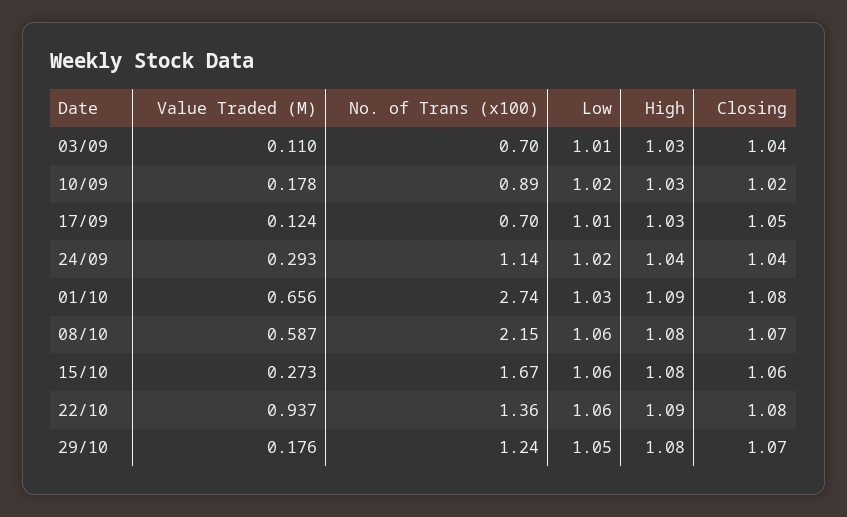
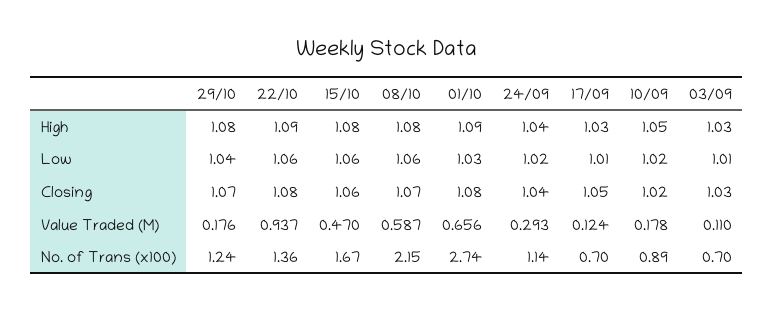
  {
    "Value Traded (M)": {
      "03/09": 0.11,
      "10/09": 0.178,
      "17/09": 0.124,
      "24/09": 0.293,
      "01/10": 0.656,
      "08/10": 0.587,
-     "15/10": 0.273,
+     "15/10": 0.47,
      "22/10": 0.937,
      "29/10": 0.176
    },
    "No. of Trans (x100)": {
      "03/09": 0.7,
      "10/09": 0.89,
      "17/09": 0.7,
      "24/09": 1.14,
      "01/10": 2.74,
      "08/10": 2.15,
      "15/10": 1.67,
      "22/10": 1.36,
      "29/10": 1.24
    },
    "Low": {
      "03/09": 1.01,
      "10/09": 1.02,
      "17/09": 1.01,
      "24/09": 1.02,
      "01/10": 1.03,
      "08/10": 1.06,
      "15/10": 1.06,
      "22/10": 1.06,
-     "29/10": 1.05
+     "29/10": 1.04
    },
    "High": {
      "03/09": 1.03,
-     "10/09": 1.03,
+     "10/09": 1.05,
      "17/09": 1.03,
      "24/09": 1.04,
      "01/10": 1.09,
      "08/10": 1.08,
      "15/10": 1.08,
      "22/10": 1.09,
      "29/10": 1.08
    },
    "Closing": {
-     "03/09": 1.04,
+     "03/09": 1.03,
      "10/09": 1.02,
      "17/09": 1.05,
      "24/09": 1.04,
      "01/10": 1.08,
      "08/10": 1.07,
      "15/10": 1.06,
      "22/10": 1.08,
      "29/10": 1.07
    }
  }

